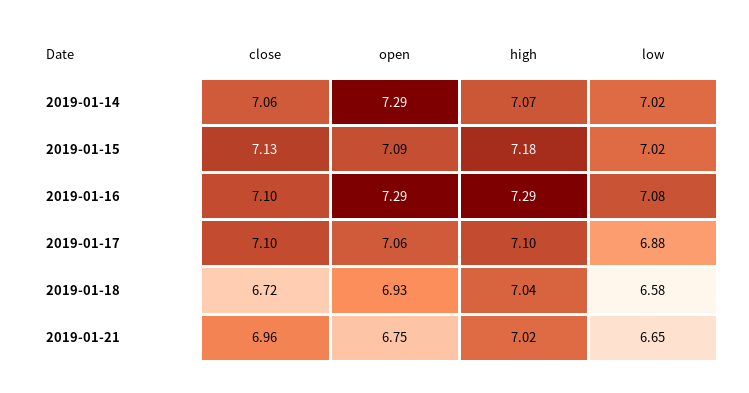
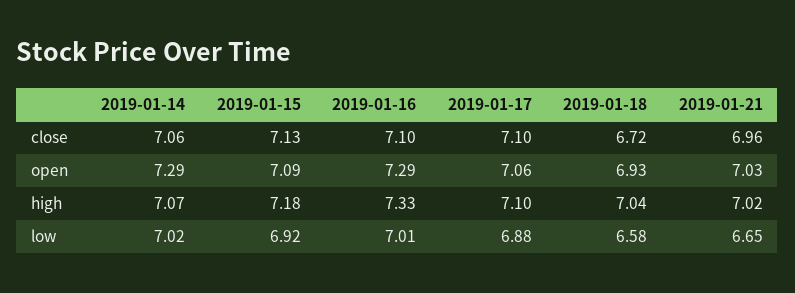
  {
    "close": {
      "2019-01-14": 7.06,
      "2019-01-15": 7.13,
      "2019-01-16": 7.1,
      "2019-01-17": 7.1,
      "2019-01-18": 6.72,
      "2019-01-21": 6.96
    },
    "open": {
      "2019-01-14": 7.29,
      "2019-01-15": 7.09,
      "2019-01-16": 7.29,
      "2019-01-17": 7.06,
      "2019-01-18": 6.93,
-     "2019-01-21": 6.75
+     "2019-01-21": 7.03
    },
    "high": {
      "2019-01-14": 7.07,
      "2019-01-15": 7.18,
-     "2019-01-16": 7.29,
+     "2019-01-16": 7.33,
      "2019-01-17": 7.1,
      "2019-01-18": 7.04,
      "2019-01-21": 7.02
    },
    "low": {
      "2019-01-14": 7.02,
-     "2019-01-15": 7.02,
+     "2019-01-15": 6.92,
-     "2019-01-16": 7.08,
+     "2019-01-16": 7.01,
      "2019-01-17": 6.88,
      "2019-01-18": 6.58,
      "2019-01-21": 6.65
    }
  }

